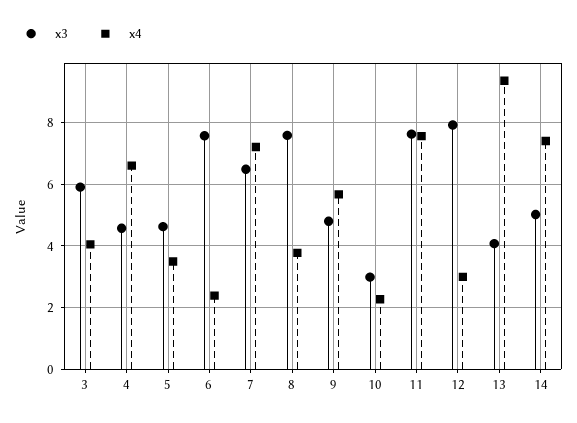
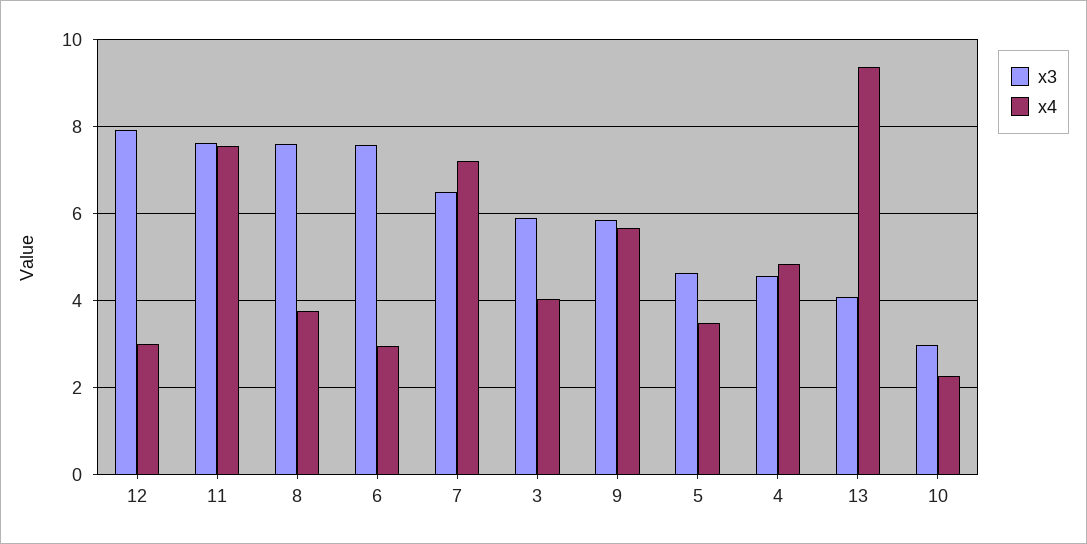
  {
    "x3": {
      "3": 6,
      "4": 4.6,
      "5": 4.6,
      "6": 7.6,
      "7": 6.4,
      "8": 7.6,
-     "9": 4.8,
+     "9": 5.8,
      "10": 3,
      "11": 7.6,
      "12": 8,
-     "13": 4,
+     "13": 4
-     "14": 5
    },
    "x4": {
      "3": 4,
-     "4": 6.6,
+     "4": 4.8,
      "5": 3.4,
-     "6": 2.4,
+     "6": 3,
      "7": 7.2,
      "8": 3.8,
      "9": 5.6,
      "10": 2.2,
      "11": 7.6,
      "12": 3,
-     "13": 9.4,
+     "13": 9.4
-     "14": 7.4
    }
  }

